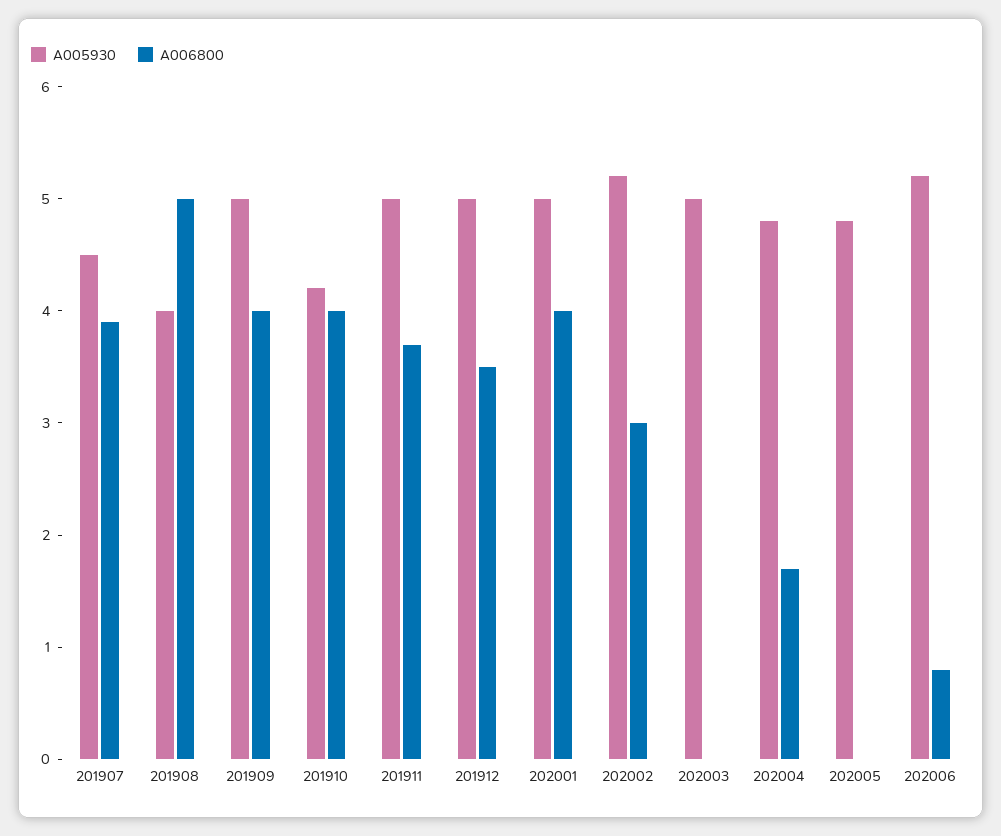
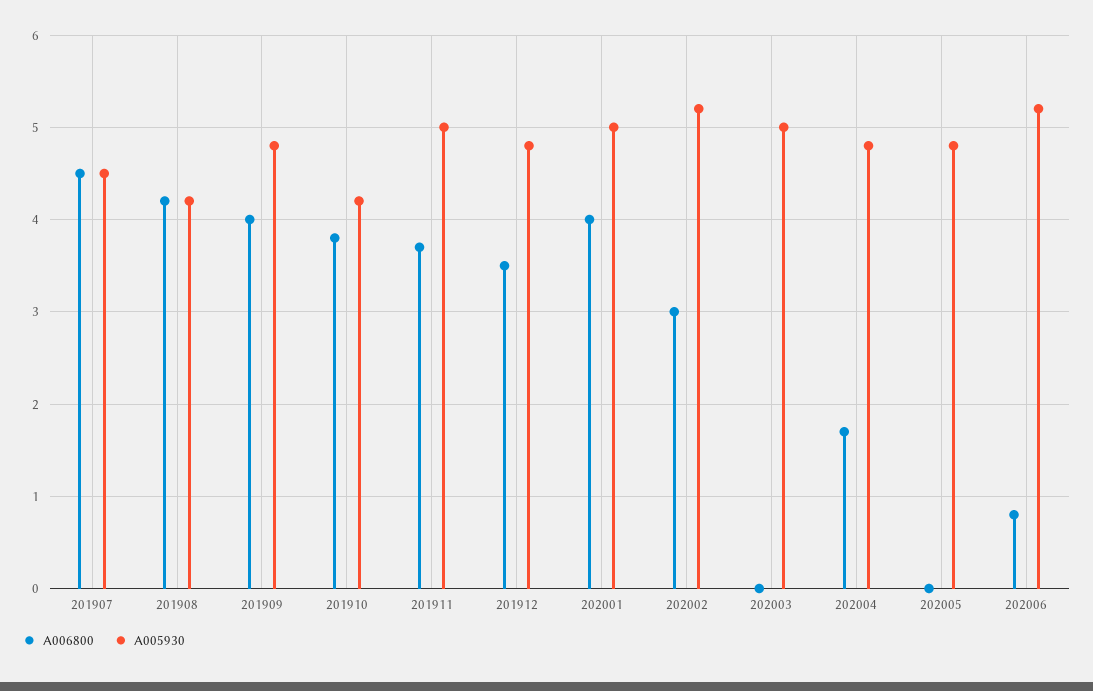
  {
    "A005930": {
      "201907": 4.5,
-     "201908": 4,
+     "201908": 4.2,
-     "201909": 5,
+     "201909": 4.8,
      "201910": 4.2,
      "201911": 5,
-     "201912": 5,
+     "201912": 4.8,
      "202001": 5,
      "202002": 5.2,
      "202003": 5,
      "202004": 4.8,
      "202005": 4.8,
      "202006": 5.2
    },
    "A006800": {
-     "201907": 3.9,
+     "201907": 4.5,
-     "201908": 5,
+     "201908": 4.2,
      "201909": 4,
-     "201910": 4,
+     "201910": 3.8,
      "201911": 3.7,
      "201912": 3.5,
      "202001": 4,
      "202002": 3,
      "202003": 0,
      "202004": 1.7,
      "202005": 0,
      "202006": 0.8
    }
  }

